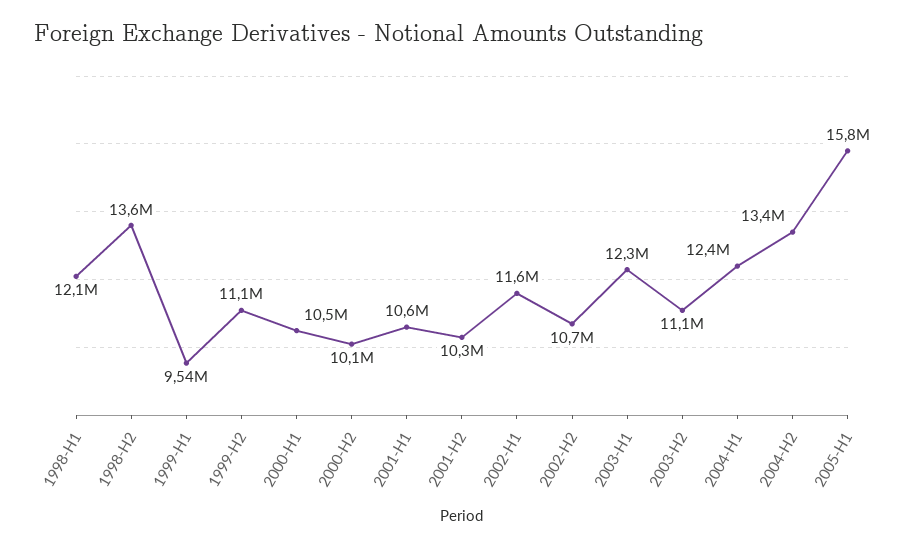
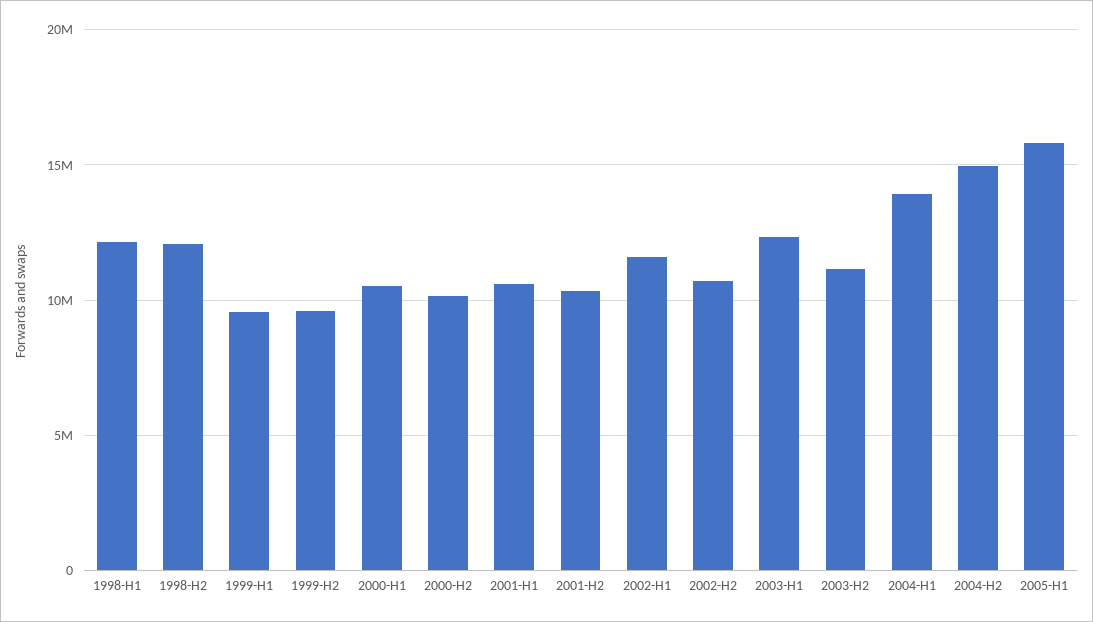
  {
    "1998-H1": 12100000,
-   "1998-H2": 13600000,
+   "1998-H2": 12000000,
    "1999-H1": 9540000,
-   "1999-H2": 11100000,
+   "1999-H2": 9500000,
    "2000-H1": 10500000,
    "2000-H2": 10100000,
    "2001-H1": 10600000,
    "2001-H2": 10300000,
    "2002-H1": 11600000,
    "2002-H2": 10700000,
    "2003-H1": 12300000,
    "2003-H2": 11100000,
-   "2004-H1": 12400000,
+   "2004-H1": 14000000,
-   "2004-H2": 13400000,
+   "2004-H2": 15000000,
    "2005-H1": 15800000
  }

